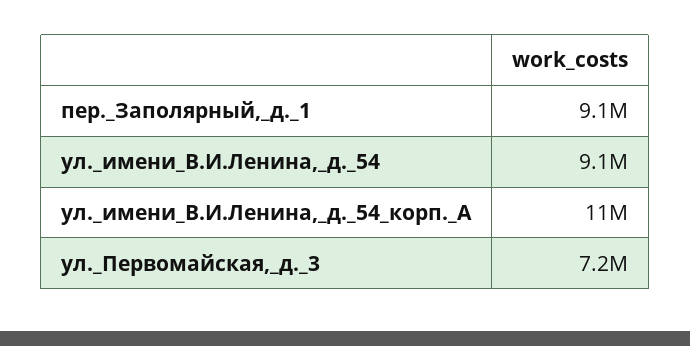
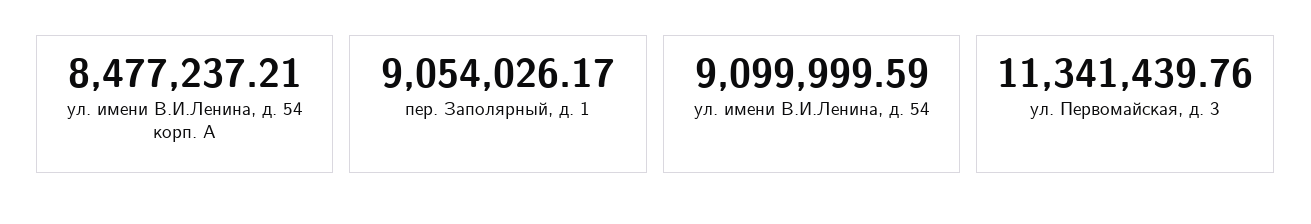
  {
    "пер._Заполярный,_д._1": 9054026.17,
    "ул._имени_В.И.Ленина,_д._54": 9099999.59,
-   "ул._имени_В.И.Ленина,_д._54_корп._А": 11000000,
+   "ул._имени_В.И.Ленина,_д._54_корп._А": 8477237.21,
-   "ул._Первомайская,_д._3": 7200000
+   "ул._Первомайская,_д._3": 11341439.76
  }

